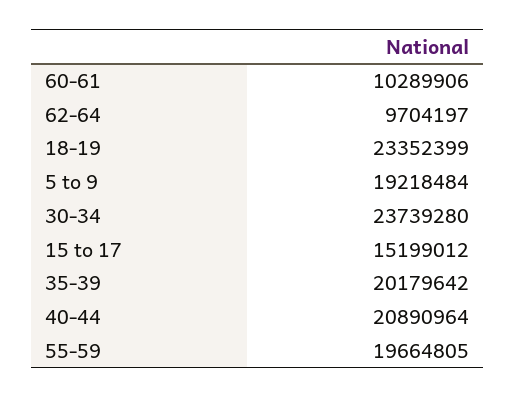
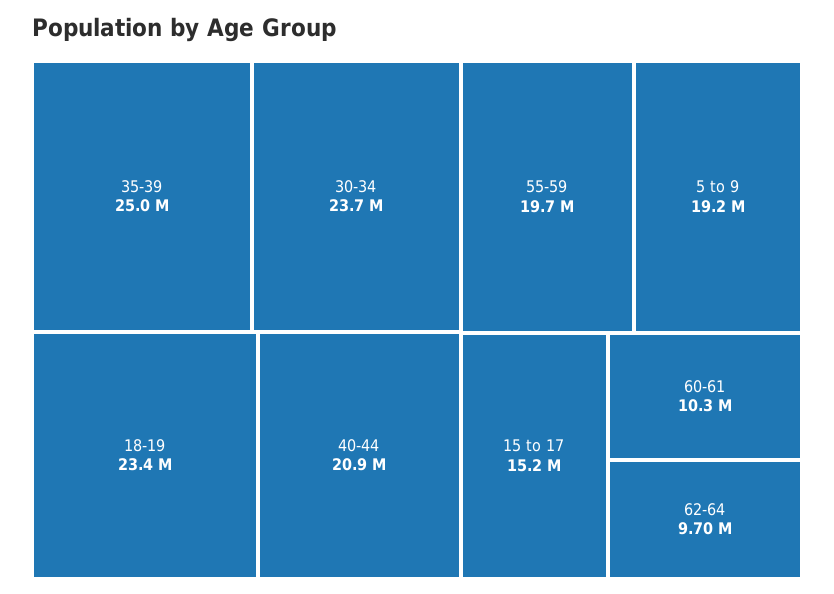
  {
    "60-61": 10289906,
    "62-64": 9704197,
    "18-19": 23352399,
    "5 to 9": 19218484,
    "30-34": 23739280,
    "15 to 17": 15199012,
-   "35-39": 20179642,
+   "35-39": 25000000,
    "40-44": 20890964,
    "55-59": 19664805
  }

